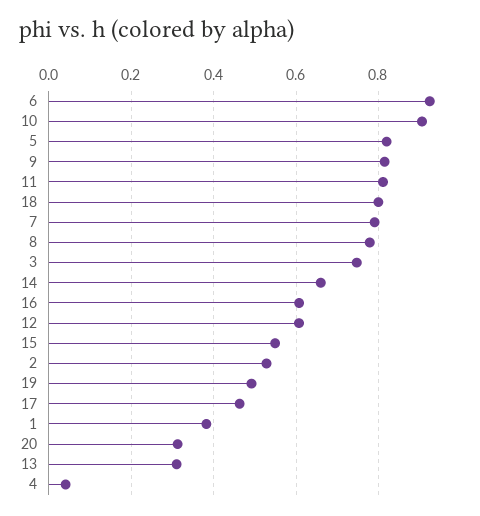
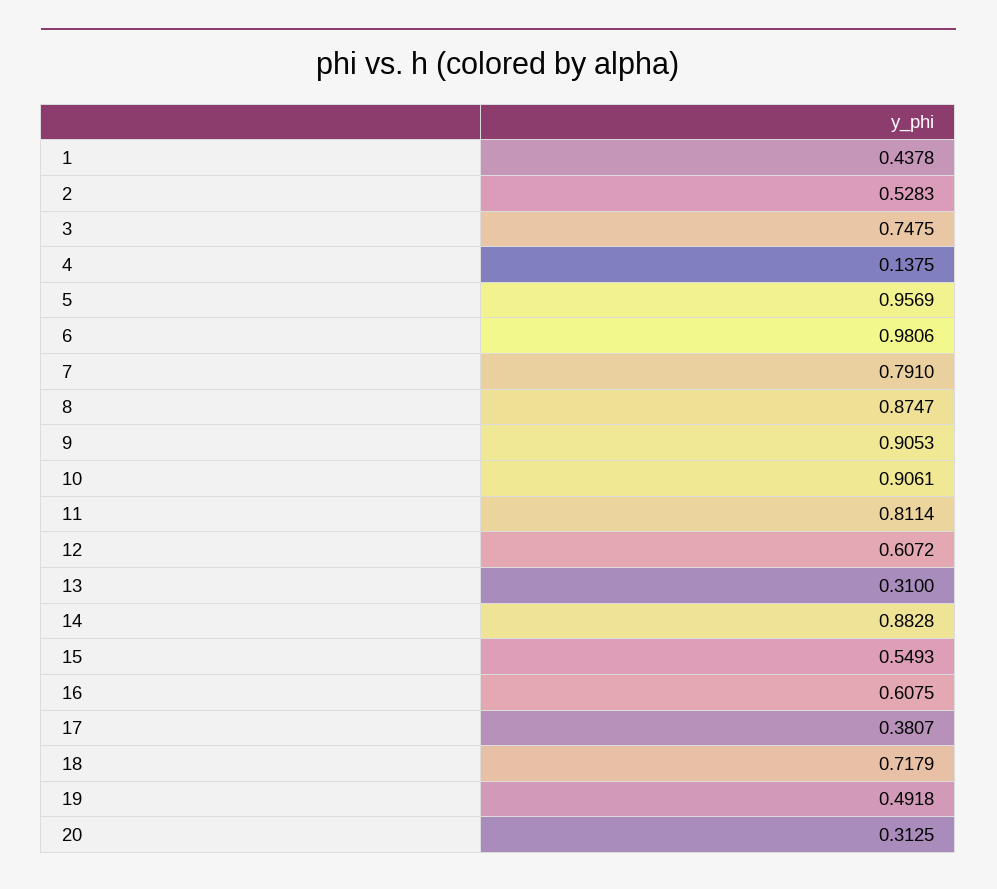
  {
-   "6": 0.92,
+   "6": 0.9806,
    "10": 0.9061,
-   "5": 0.82,
+   "5": 0.9569,
-   "9": 0.82,
+   "9": 0.9053,
    "11": 0.8114,
-   "18": 0.8,
+   "18": 0.7179,
    "7": 0.791,
-   "8": 0.78,
+   "8": 0.8747,
    "3": 0.7475,
-   "14": 0.66,
+   "14": 0.8828,
    "16": 0.6075,
    "12": 0.6072,
    "15": 0.5493,
    "2": 0.5283,
    "19": 0.4918,
-   "17": 0.46,
+   "17": 0.3807,
-   "1": 0.38,
+   "1": 0.4378,
    "20": 0.3125,
    "13": 0.31,
-   "4": 0.04
+   "4": 0.1375
  }

